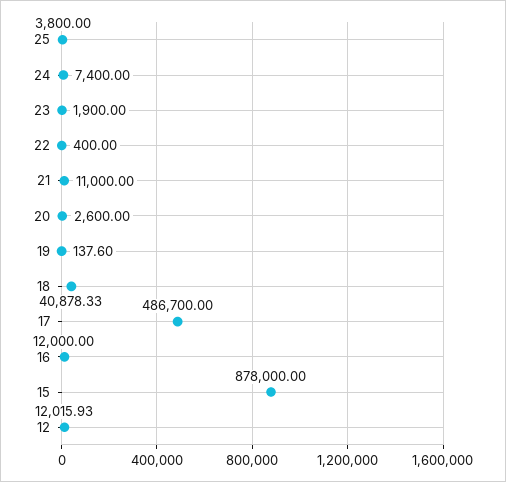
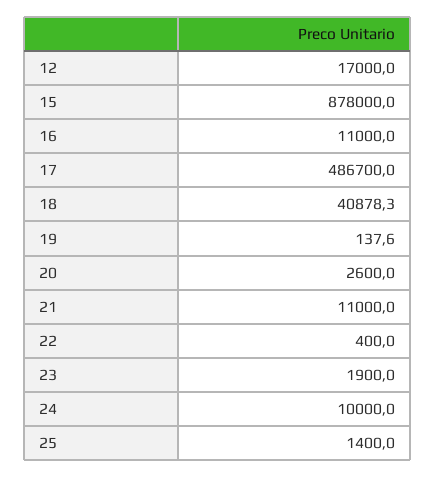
  {
-   "25": 3800,
+   "25": 1400,
-   "24": 7400,
+   "24": 10000,
    "23": 1900,
    "22": 400,
    "21": 11000,
    "20": 2600,
    "19": 137.6,
    "18": 40878.33,
    "17": 486700,
-   "16": 12000,
+   "16": 11000,
    "15": 878000,
-   "12": 12015.93
+   "12": 17000
  }

